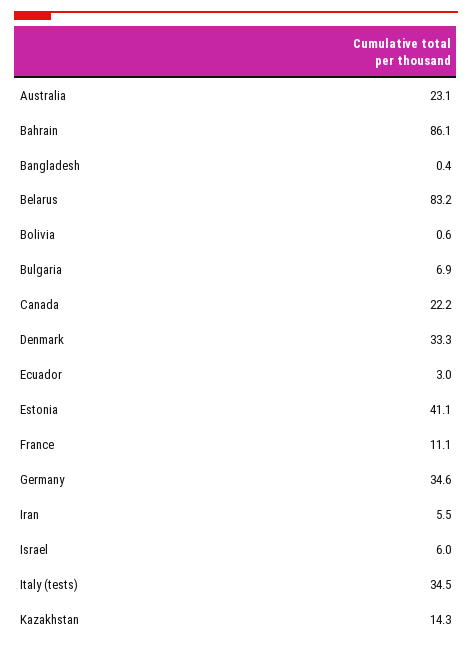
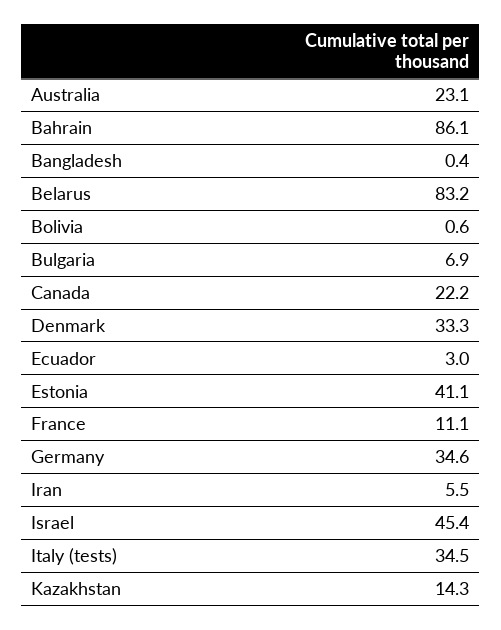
  {
    "Australia": 23.1,
    "Bahrain": 86.1,
    "Bangladesh": 0.4,
    "Belarus": 83.2,
    "Bolivia": 0.6,
    "Bulgaria": 6.9,
    "Canada": 22.2,
    "Denmark": 33.3,
    "Ecuador": 3,
    "Estonia": 41.1,
    "France": 11.1,
    "Germany": 34.6,
    "Iran": 5.5,
-   "Israel": 6,
+   "Israel": 45.4,
    "Italy (tests)": 34.5,
    "Kazakhstan": 14.3
  }

